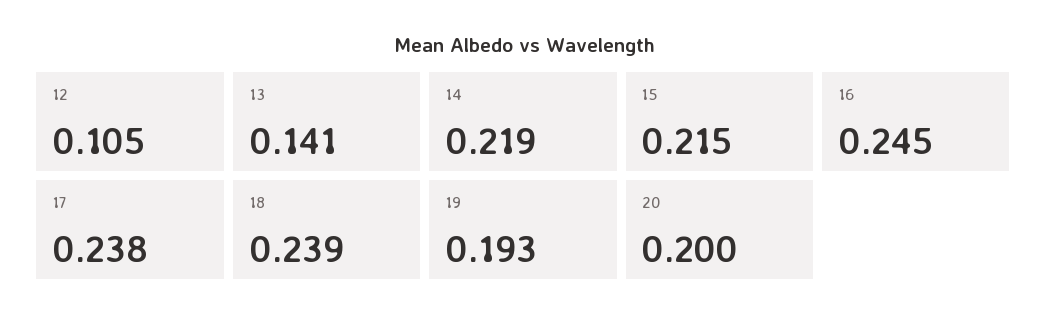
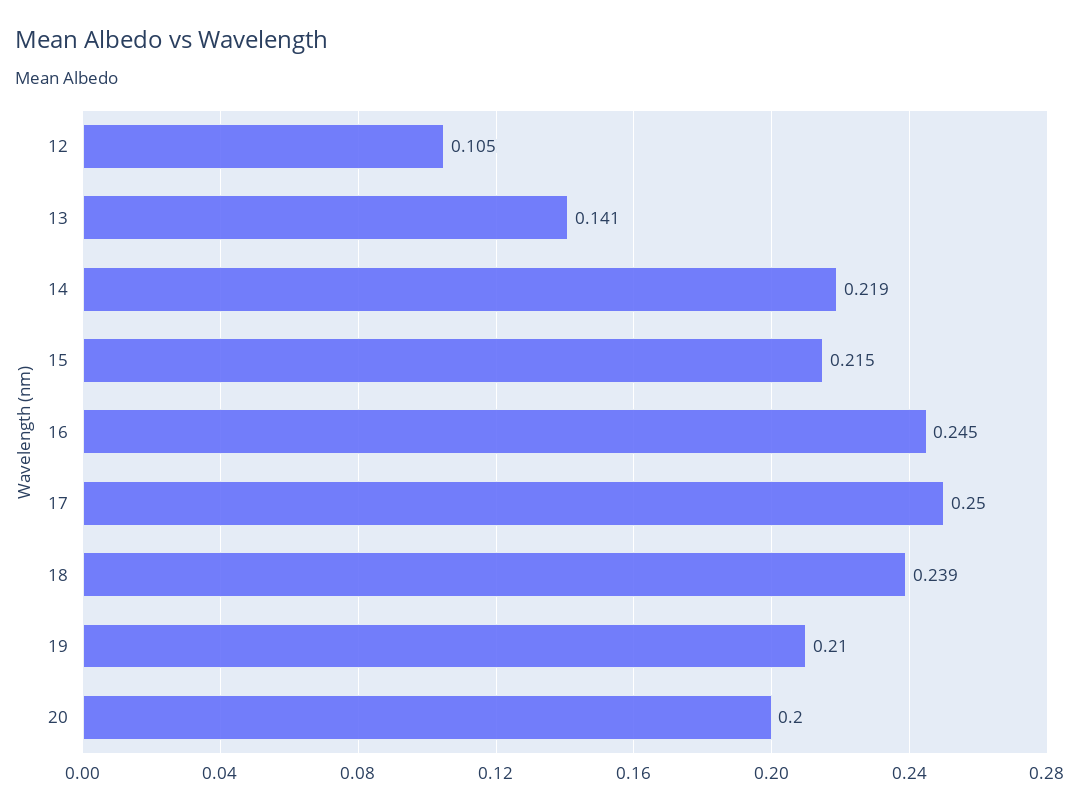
  {
    "12": 0.105,
    "13": 0.141,
    "14": 0.219,
    "15": 0.215,
    "16": 0.245,
-   "17": 0.238,
+   "17": 0.25,
    "18": 0.239,
-   "19": 0.193,
+   "19": 0.21,
    "20": 0.2
  }

